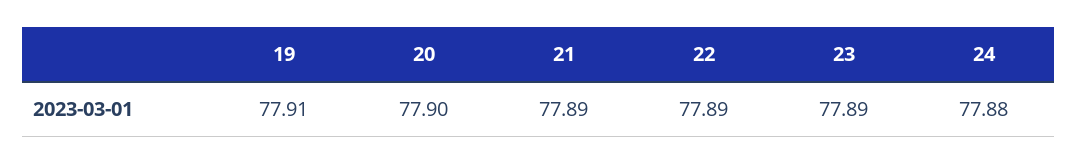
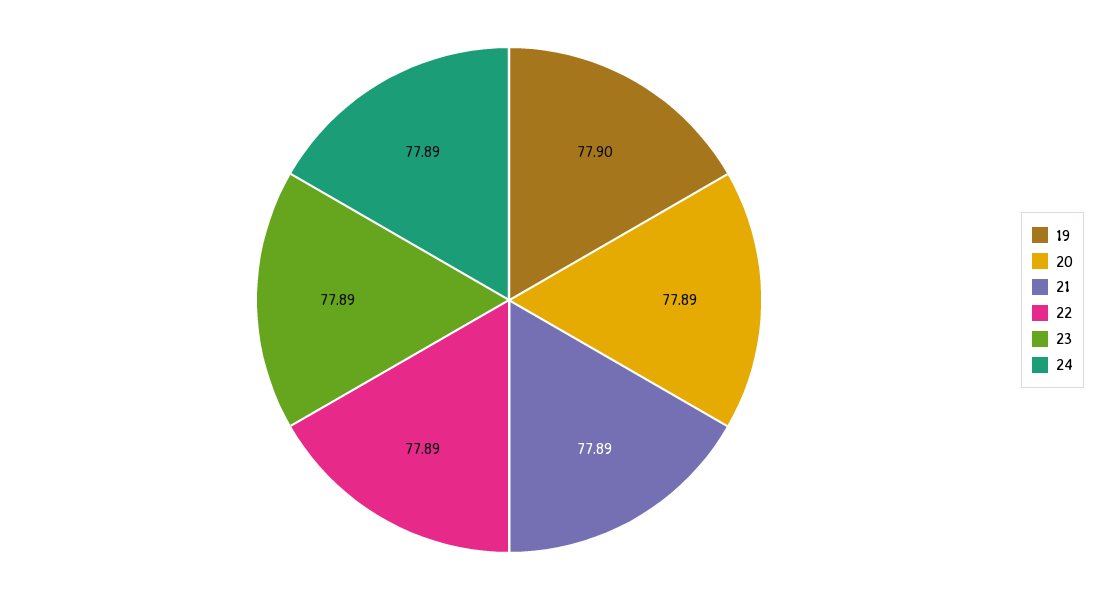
  {
-   "19": 77.91,
+   "19": 77.9,
-   "20": 77.9,
+   "20": 77.89,
    "21": 77.89,
    "22": 77.89,
    "23": 77.89,
-   "24": 77.88
+   "24": 77.89
  }

